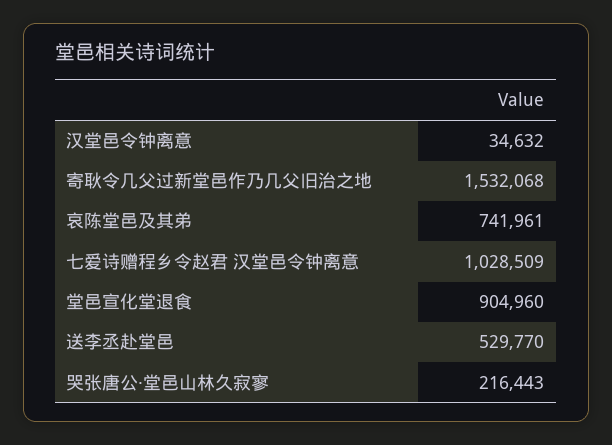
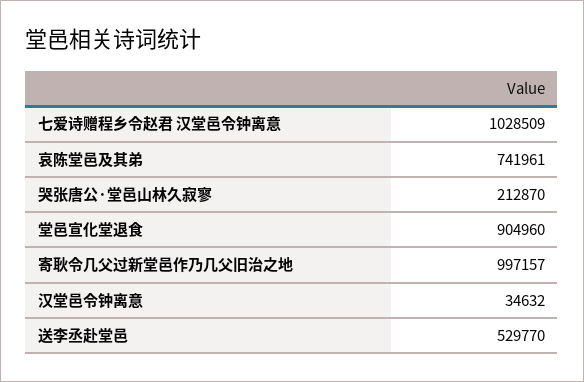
  {
    "汉堂邑令钟离意": 34632,
-   "寄耿令几父过新堂邑作乃几父旧治之地": 1532068,
+   "寄耿令几父过新堂邑作乃几父旧治之地": 997157,
    "哀陈堂邑及其弟": 741961,
    "七爱诗赠程乡令赵君 汉堂邑令钟离意": 1028509,
    "堂邑宣化堂退食": 904960,
    "送李丞赴堂邑": 529770,
-   "哭张唐公·堂邑山林久寂寥": 216443
+   "哭张唐公·堂邑山林久寂寥": 212870
  }

